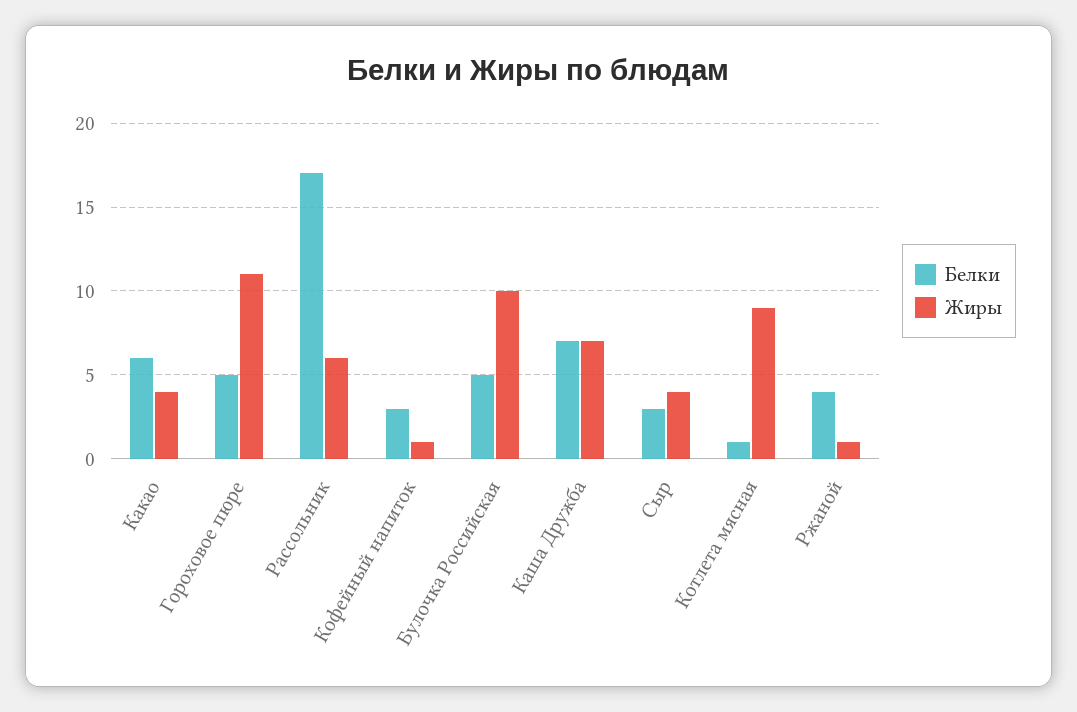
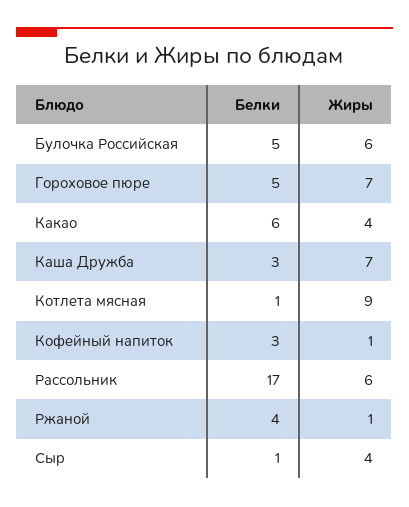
  {
    "Белки": {
      "Какао": 6,
      "Гороховое пюре": 5,
      "Рассольник": 17,
      "Кофейный напиток": 3,
      "Булочка Российская": 5,
-     "Каша Дружба": 7,
+     "Каша Дружба": 3,
-     "Сыр": 3,
+     "Сыр": 1,
      "Котлета мясная": 1,
      "Ржаной": 4
    },
    "Жиры": {
      "Какао": 4,
-     "Гороховое пюре": 11,
+     "Гороховое пюре": 7,
      "Рассольник": 6,
      "Кофейный напиток": 1,
-     "Булочка Российская": 10,
+     "Булочка Российская": 6,
      "Каша Дружба": 7,
      "Сыр": 4,
      "Котлета мясная": 9,
      "Ржаной": 1
    }
  }

